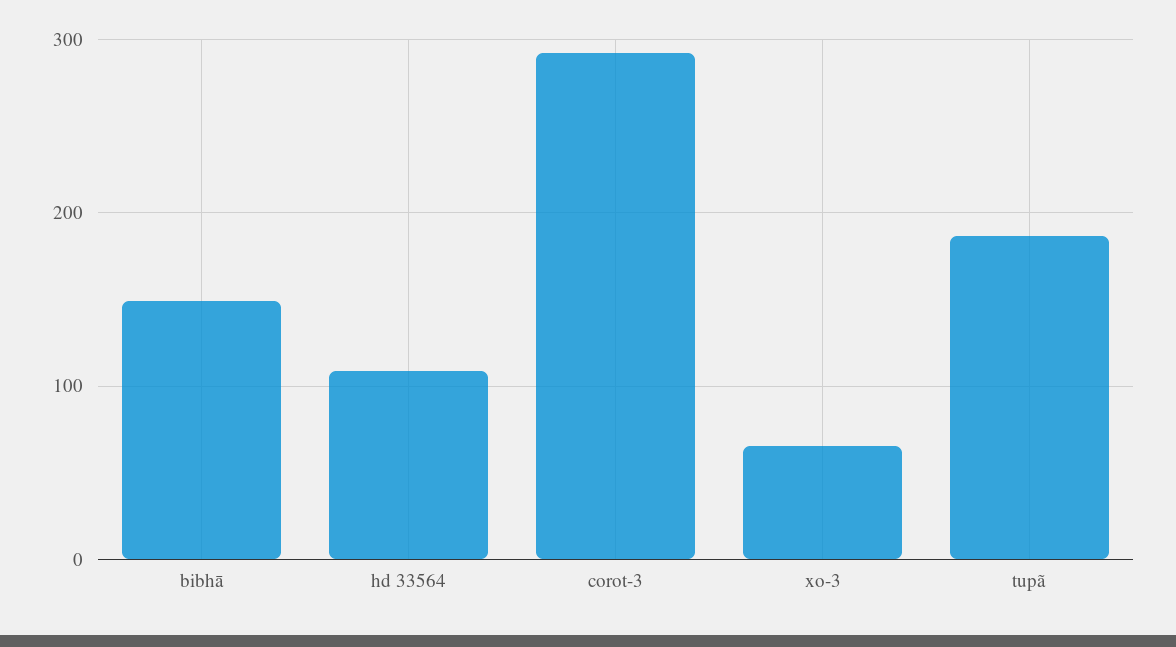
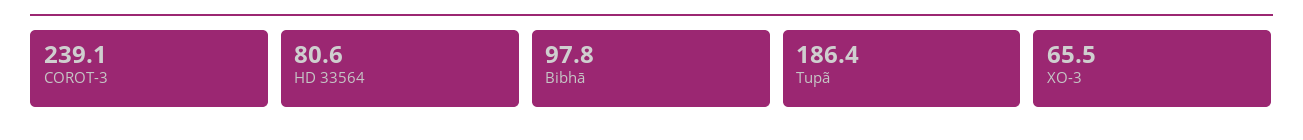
  {
-   "bibhā": 150,
+   "bibhā": 97.8,
-   "hd 33564": 110,
+   "hd 33564": 80.6,
-   "corot-3": 290,
+   "corot-3": 239.1,
    "xo-3": 65.5,
    "tupã": 186.4
  }

